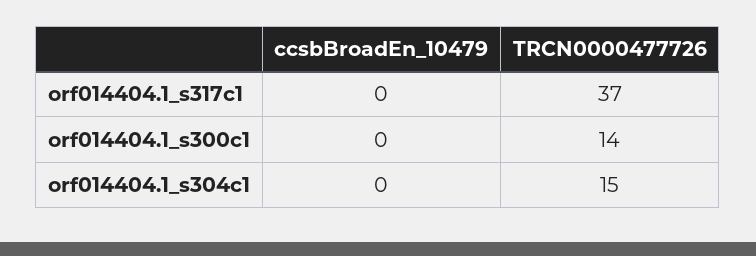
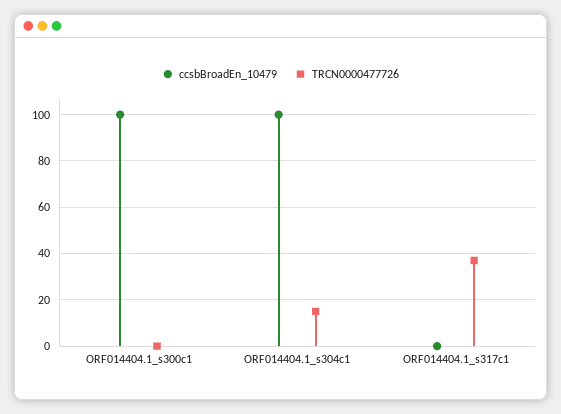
  {
    "ccsbBroadEn_10479": {
      "orf014404.1_s317c1": 0,
-     "orf014404.1_s300c1": 0,
+     "orf014404.1_s300c1": 100,
-     "orf014404.1_s304c1": 0
+     "orf014404.1_s304c1": 100
    },
    "TRCN0000477726": {
      "orf014404.1_s317c1": 37,
-     "orf014404.1_s300c1": 14,
+     "orf014404.1_s300c1": 0,
      "orf014404.1_s304c1": 15
    }
  }

